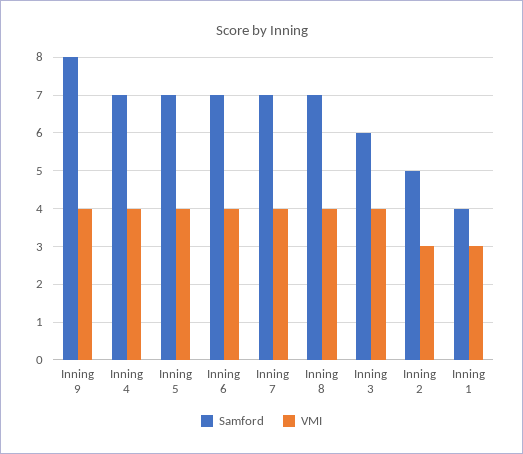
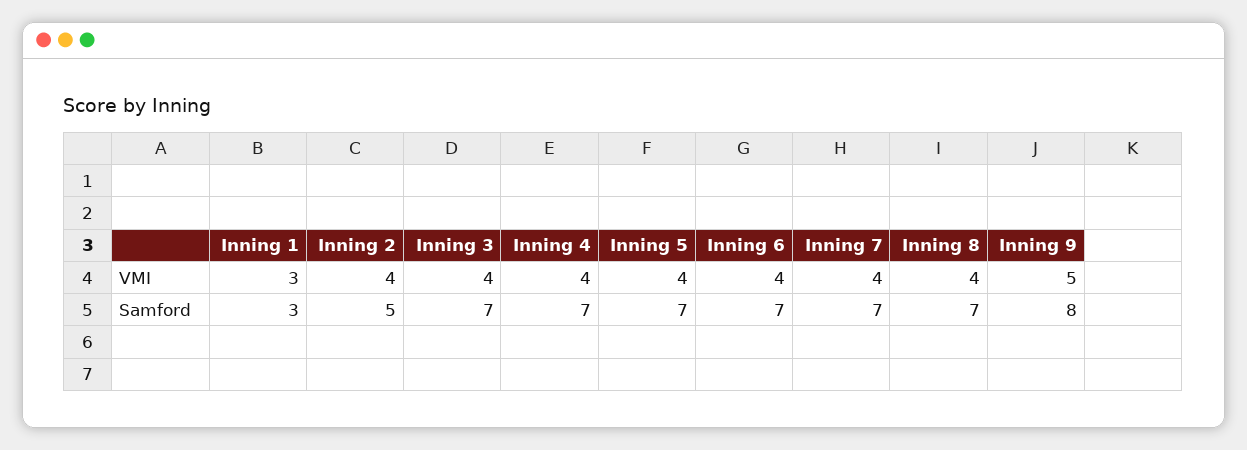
  {
    "Samford": {
      "Inning 9": 8,
      "Inning 4": 7,
      "Inning 5": 7,
      "Inning 6": 7,
      "Inning 7": 7,
      "Inning 8": 7,
-     "Inning 3": 6,
+     "Inning 3": 7,
      "Inning 2": 5,
-     "Inning 1": 4
+     "Inning 1": 3
    },
    "VMI": {
-     "Inning 9": 4,
+     "Inning 9": 5,
      "Inning 4": 4,
      "Inning 5": 4,
      "Inning 6": 4,
      "Inning 7": 4,
      "Inning 8": 4,
      "Inning 3": 4,
-     "Inning 2": 3,
+     "Inning 2": 4,
      "Inning 1": 3
    }
  }

